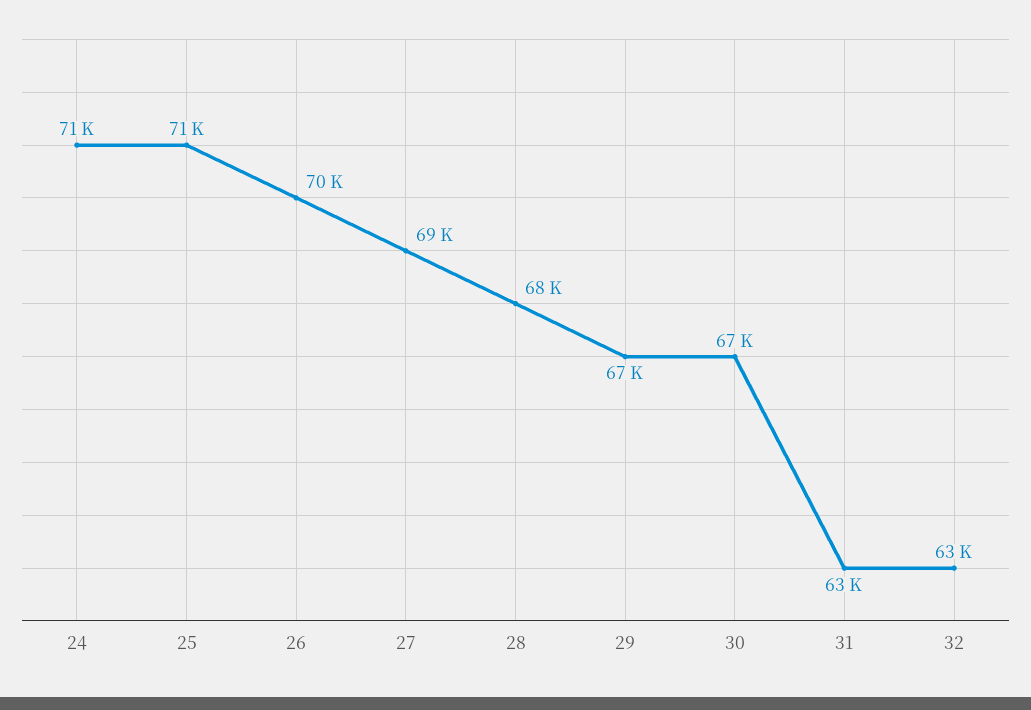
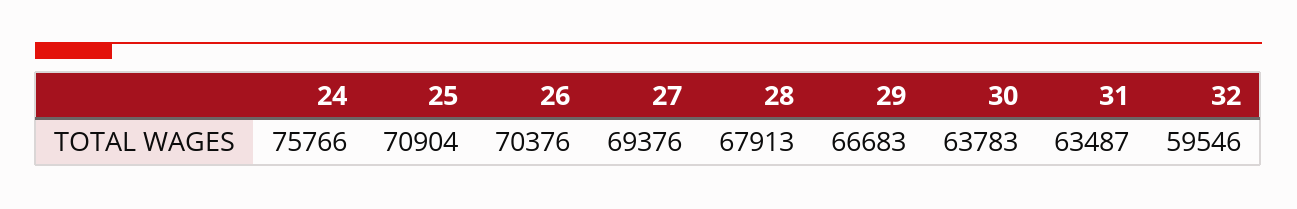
  {
-   "24": 71000,
+   "24": 75766,
    "25": 70904,
    "26": 70376,
    "27": 69376,
    "28": 67913,
    "29": 66683,
-   "30": 67000,
+   "30": 63783,
    "31": 63487,
-   "32": 63000
+   "32": 59546
  }

